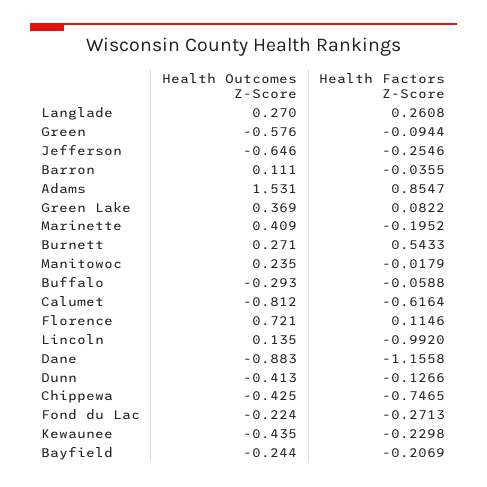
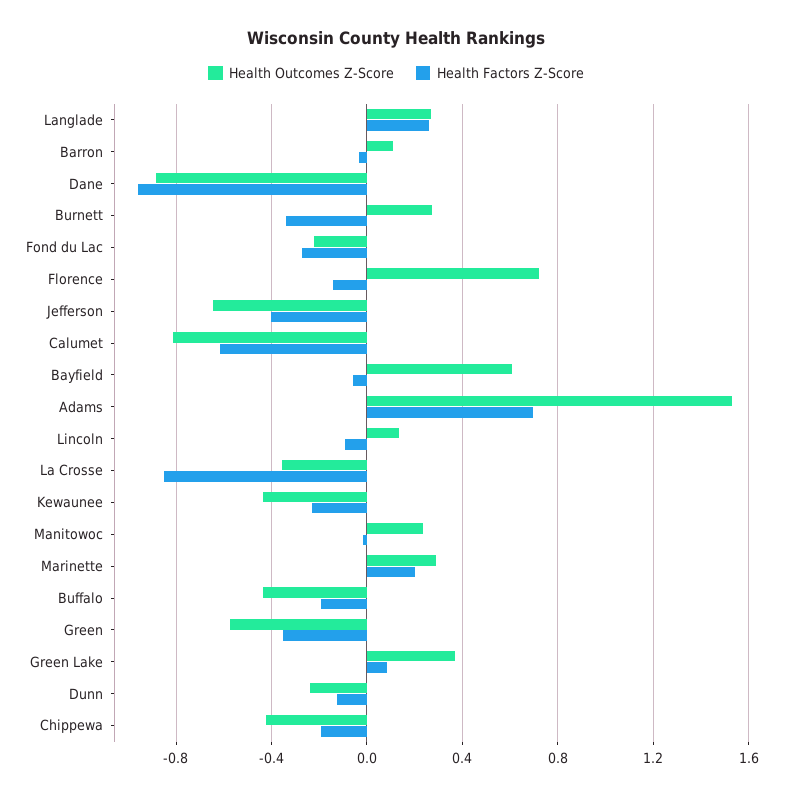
  {
    "Health Outcomes Z-Score": {
      "Langlade": 0.27,
      "Green": -0.576,
      "Jefferson": -0.646,
      "Barron": 0.111,
      "Adams": 1.531,
      "Green Lake": 0.369,
-     "Marinette": 0.409,
+     "Marinette": 0.3,
      "Burnett": 0.271,
      "Manitowoc": 0.235,
-     "Buffalo": -0.293,
+     "Buffalo": -0.45,
      "Calumet": -0.812,
      "Florence": 0.721,
      "Lincoln": 0.135,
      "Dane": -0.883,
-     "Dunn": -0.413,
+     "Dunn": -0.25,
      "Chippewa": -0.425,
      "Fond du Lac": -0.224,
      "Kewaunee": -0.435,
-     "Bayfield": -0.244
+     "Bayfield": 0.6,
+     "La Crosse": -0.35
    },
    "Health Factors Z-Score": {
      "Langlade": 0.2608,
-     "Green": -0.0944,
+     "Green": -0.35,
-     "Jefferson": -0.2546,
+     "Jefferson": -0.4,
      "Barron": -0.0355,
-     "Adams": 0.8547,
+     "Adams": 0.7,
      "Green Lake": 0.0822,
-     "Marinette": -0.1952,
+     "Marinette": 0.2,
-     "Burnett": 0.5433,
+     "Burnett": -0.35,
      "Manitowoc": -0.0179,
-     "Buffalo": -0.0588,
+     "Buffalo": -0.2,
      "Calumet": -0.6164,
-     "Florence": 0.1146,
+     "Florence": -0.15,
-     "Lincoln": -0.992,
+     "Lincoln": -0.1,
-     "Dane": -1.1558,
+     "Dane": -0.95,
      "Dunn": -0.1266,
-     "Chippewa": -0.7465,
+     "Chippewa": -0.2,
      "Fond du Lac": -0.2713,
      "Kewaunee": -0.2298,
-     "Bayfield": -0.2069
+     "Bayfield": -0.05,
+     "La Crosse": -0.85
    }
  }

